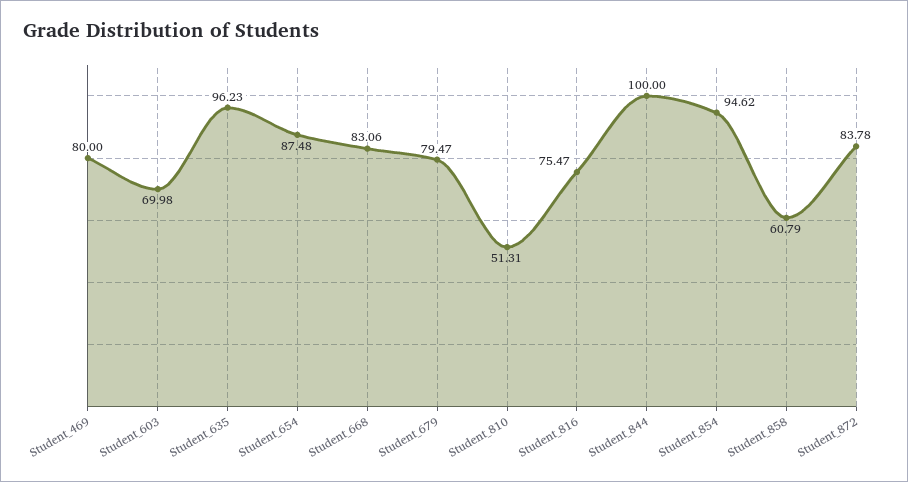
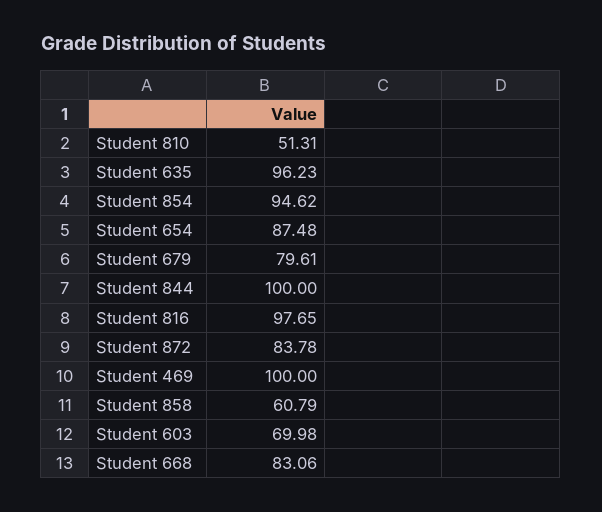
  {
-   "Student_469": 80,
+   "Student_469": 100,
    "Student_603": 69.98,
    "Student_635": 96.23,
    "Student_654": 87.48,
    "Student_668": 83.06,
-   "Student_679": 79.47,
+   "Student_679": 79.61,
    "Student_810": 51.31,
-   "Student_816": 75.47,
+   "Student_816": 97.65,
    "Student_844": 100,
    "Student_854": 94.62,
    "Student_858": 60.79,
    "Student_872": 83.78
  }

